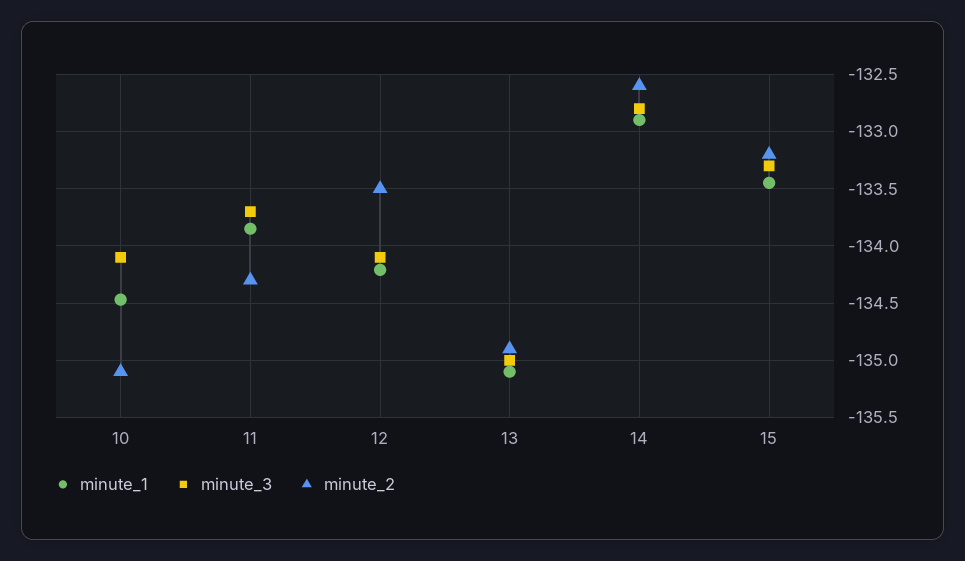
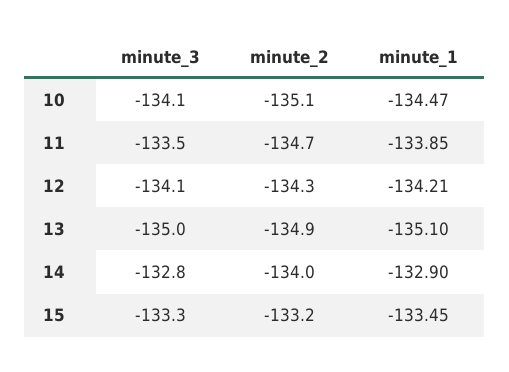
  {
    "minute_1": {
      "10": -134.47,
      "11": -133.85,
      "12": -134.21,
      "13": -135.1,
      "14": -132.9,
      "15": -133.45
    },
    "minute_3": {
      "10": -134.1,
-     "11": -133.7,
+     "11": -133.5,
      "12": -134.1,
      "13": -135,
      "14": -132.8,
      "15": -133.3
    },
    "minute_2": {
      "10": -135.1,
-     "11": -134.3,
+     "11": -134.7,
-     "12": -133.5,
+     "12": -134.3,
      "13": -134.9,
-     "14": -132.6,
+     "14": -134,
      "15": -133.2
    }
  }

